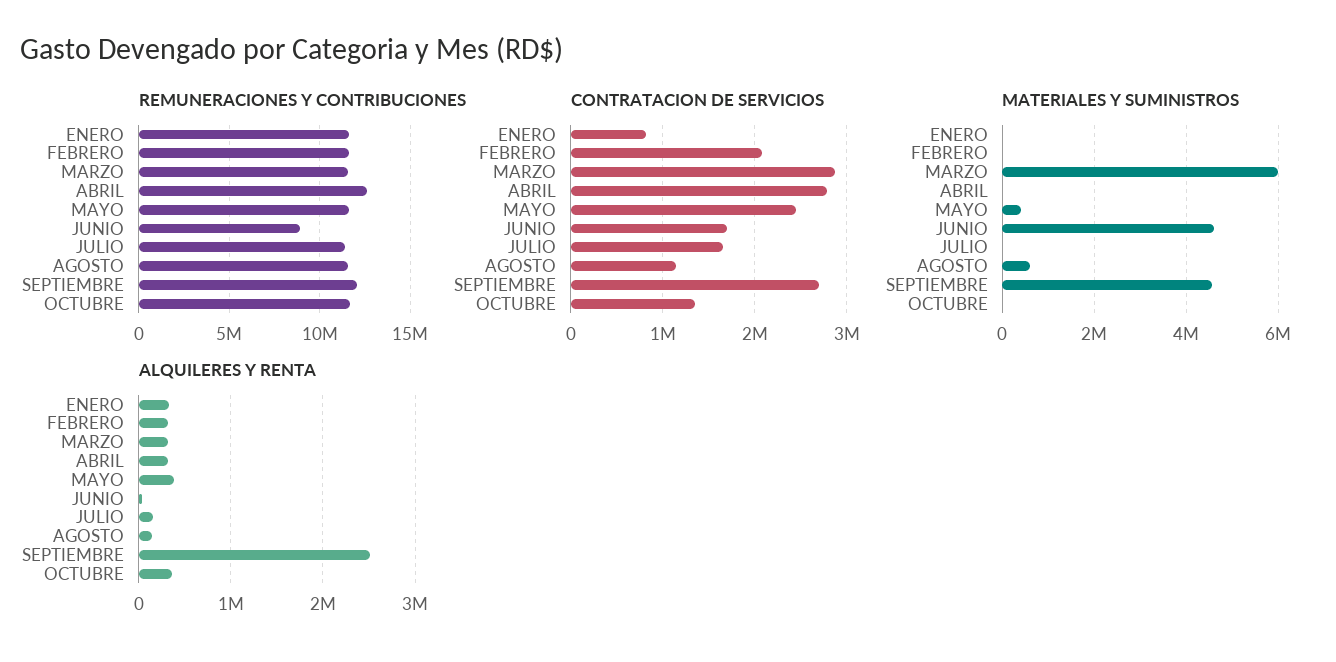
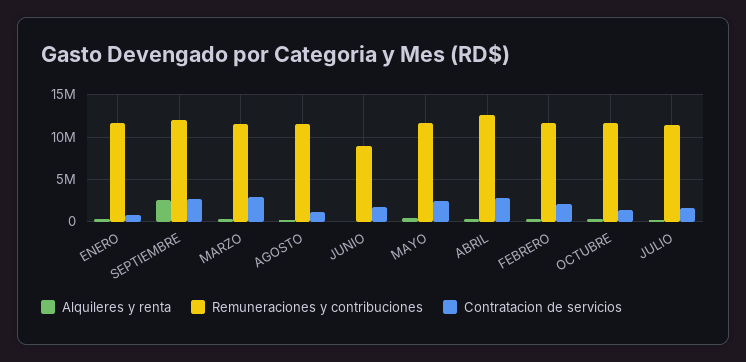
  {
    "REMUNERACIONES Y CONTRIBUCIONES": {
      "ENERO": 11500000,
      "FEBRERO": 11500000,
      "MARZO": 11500000,
      "ABRIL": 12500000,
      "MAYO": 11500000,
      "JUNIO": 9000000,
      "JULIO": 11500000,
      "AGOSTO": 11500000,
      "SEPTIEMBRE": 12000000,
      "OCTUBRE": 11500000
    },
    "CONTRATACION DE SERVICIOS": {
      "ENERO": 800000,
      "FEBRERO": 2100000,
      "MARZO": 2900000,
      "ABRIL": 2800000,
      "MAYO": 2500000,
      "JUNIO": 1700000,
      "JULIO": 1700000,
      "AGOSTO": 1100000,
      "SEPTIEMBRE": 2700000,
      "OCTUBRE": 1400000
    },
-   "MATERIALES Y SUMINISTROS": {
-     "ENERO": 0,
-     "FEBRERO": 0,
-     "MARZO": 6000000,
-     "ABRIL": 0,
-     "MAYO": 400000,
-     "JUNIO": 4600000,
-     "JULIO": 0,
-     "AGOSTO": 600000,
-     "SEPTIEMBRE": 4600000,
-     "OCTUBRE": 0
-   },
    "ALQUILERES Y RENTA": {
      "ENERO": 300000,
      "FEBRERO": 300000,
      "MARZO": 300000,
      "ABRIL": 300000,
      "MAYO": 400000,
      "JUNIO": 0,
      "JULIO": 200000,
      "AGOSTO": 100000,
      "SEPTIEMBRE": 2500000,
      "OCTUBRE": 400000
    }
  }

